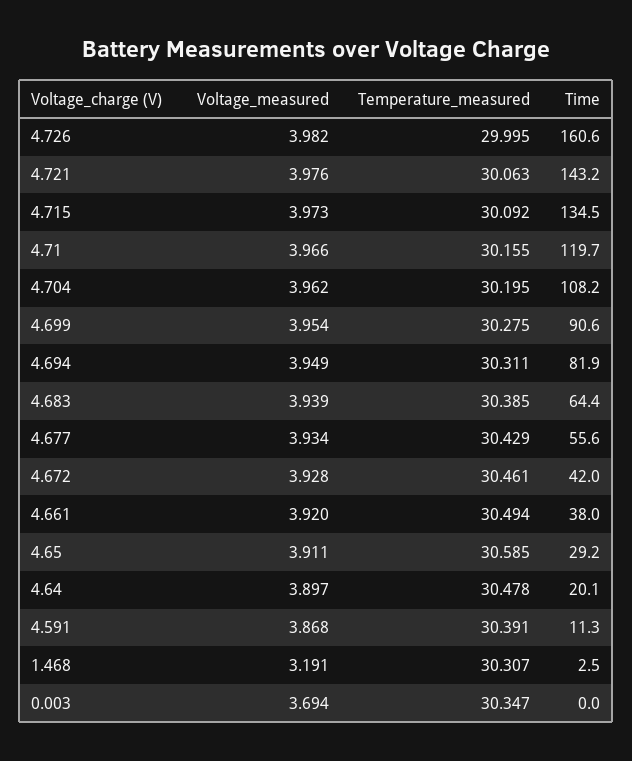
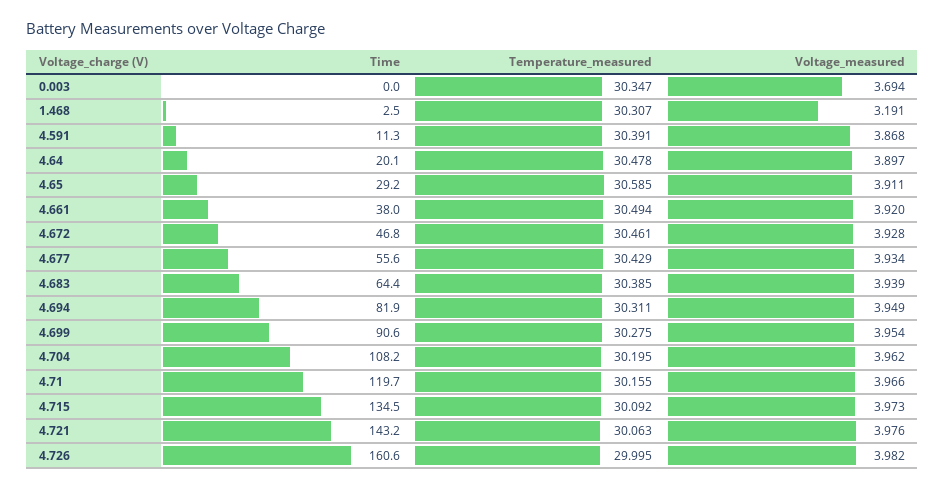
  {
    "Voltage_measured": {
      "4.726": 3.982,
      "4.721": 3.976,
      "4.715": 3.973,
      "4.71": 3.966,
      "4.704": 3.962,
      "4.699": 3.954,
      "4.694": 3.949,
      "4.683": 3.939,
      "4.677": 3.934,
      "4.672": 3.928,
      "4.661": 3.92,
      "4.65": 3.911,
      "4.64": 3.897,
      "4.591": 3.868,
      "1.468": 3.191,
      "0.003": 3.694
    },
    "Temperature_measured": {
      "4.726": 29.995,
      "4.721": 30.063,
      "4.715": 30.092,
      "4.71": 30.155,
      "4.704": 30.195,
      "4.699": 30.275,
      "4.694": 30.311,
      "4.683": 30.385,
      "4.677": 30.429,
      "4.672": 30.461,
      "4.661": 30.494,
      "4.65": 30.585,
      "4.64": 30.478,
      "4.591": 30.391,
      "1.468": 30.307,
      "0.003": 30.347
    },
    "Time": {
      "4.726": 160.6,
      "4.721": 143.2,
      "4.715": 134.5,
      "4.71": 119.7,
      "4.704": 108.2,
      "4.699": 90.6,
      "4.694": 81.9,
      "4.683": 64.4,
      "4.677": 55.6,
-     "4.672": 42,
+     "4.672": 46.8,
      "4.661": 38,
      "4.65": 29.2,
      "4.64": 20.1,
      "4.591": 11.3,
      "1.468": 2.5,
      "0.003": 0
    }
  }

